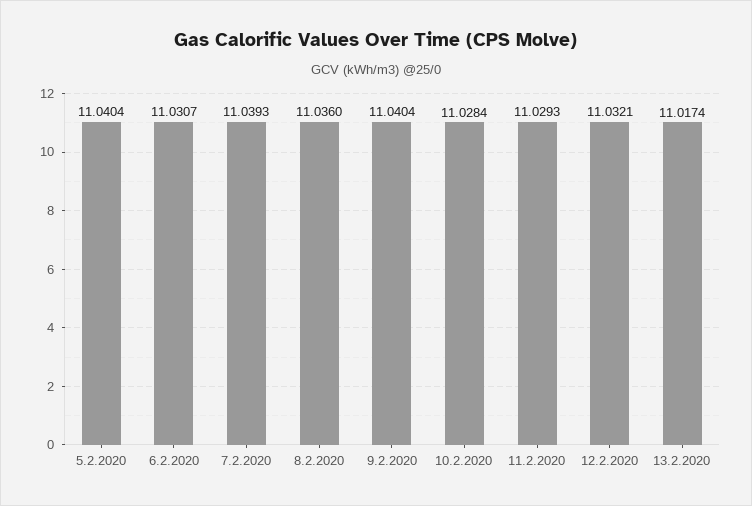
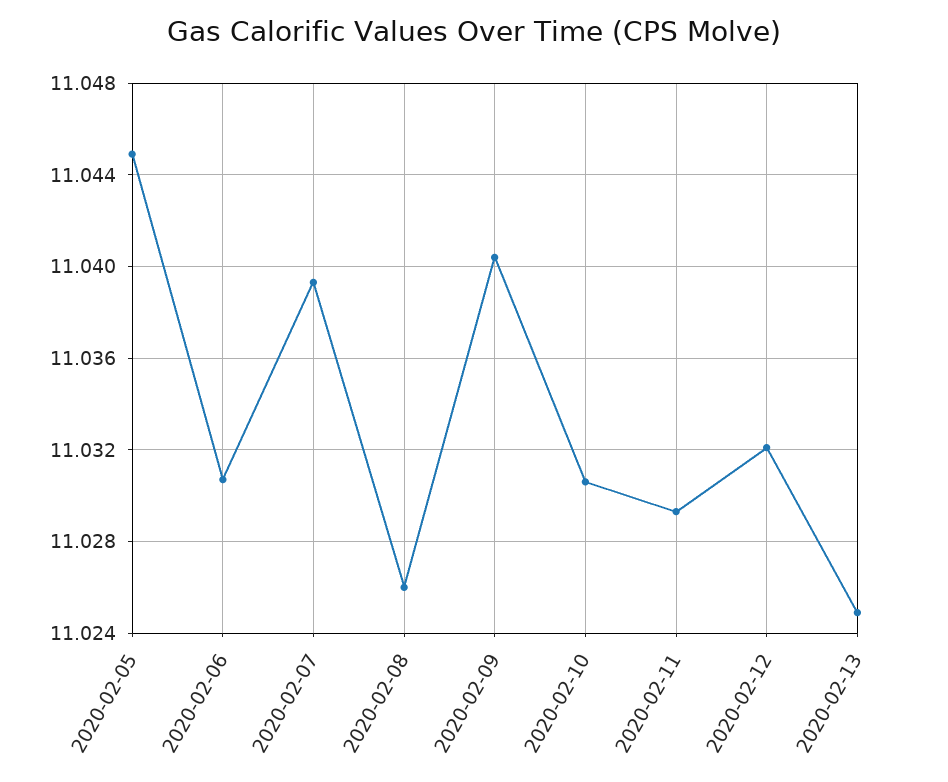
  {
-   "5.2.2020": 11.0404,
+   "5.2.2020": 11.045,
    "6.2.2020": 11.0307,
    "7.2.2020": 11.0393,
-   "8.2.2020": 11.036,
+   "8.2.2020": 11.026,
    "9.2.2020": 11.0404,
-   "10.2.2020": 11.0284,
+   "10.2.2020": 11.0305,
    "11.2.2020": 11.0293,
    "12.2.2020": 11.0321,
-   "13.2.2020": 11.0174
+   "13.2.2020": 11.025
  }

